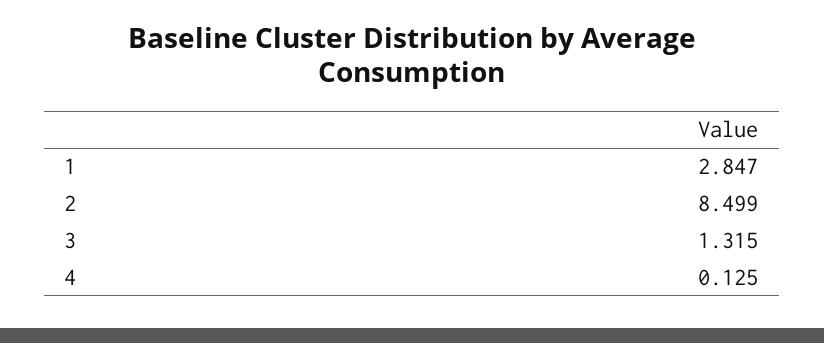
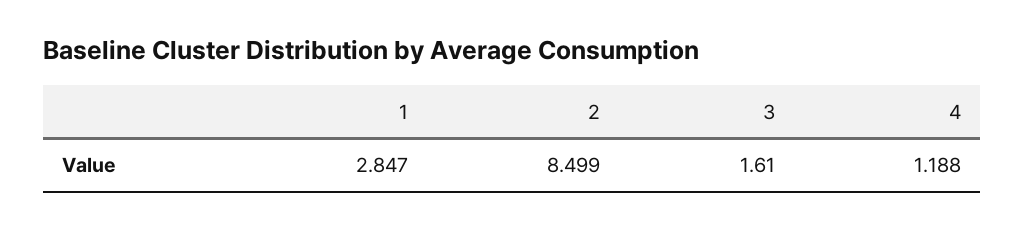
  {
    "1": 2.847,
    "2": 8.499,
-   "3": 1.315,
+   "3": 1.61,
-   "4": 0.125
+   "4": 1.188
  }

